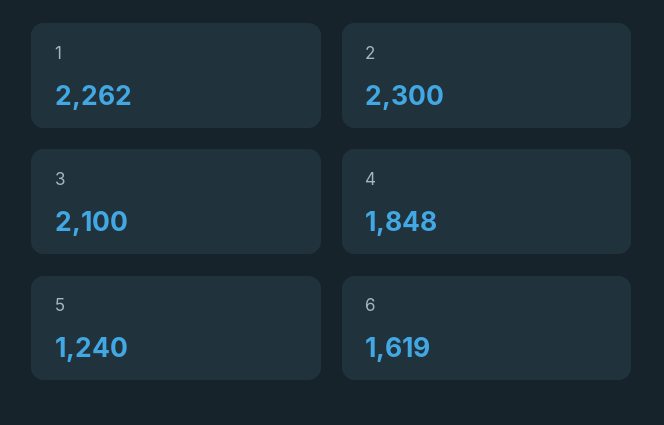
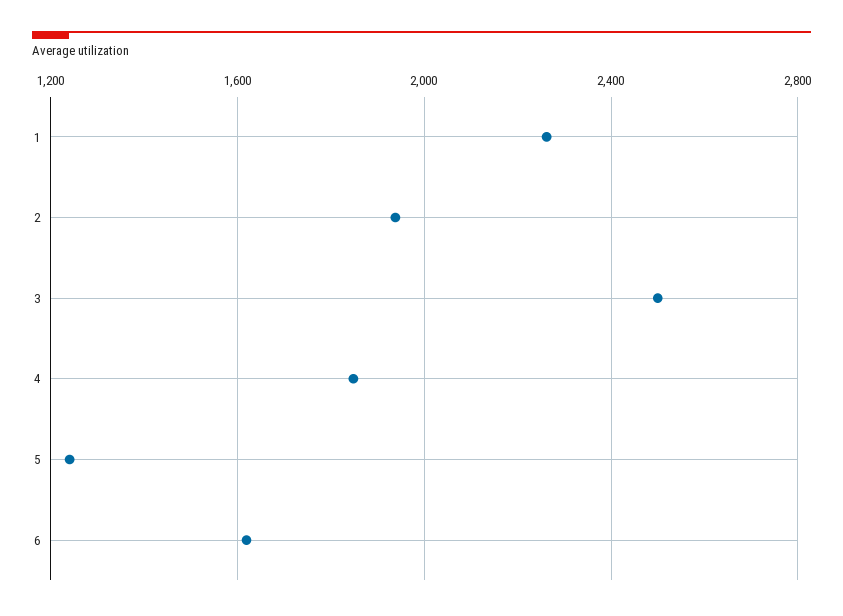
  {
    "1": 2262,
-   "2": 2300,
+   "2": 1950,
-   "3": 2100,
+   "3": 2500,
    "4": 1848,
    "5": 1240,
    "6": 1619
  }

